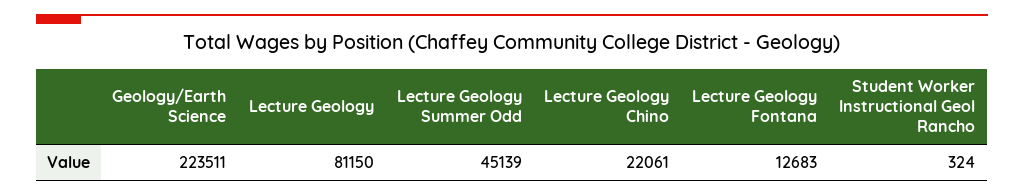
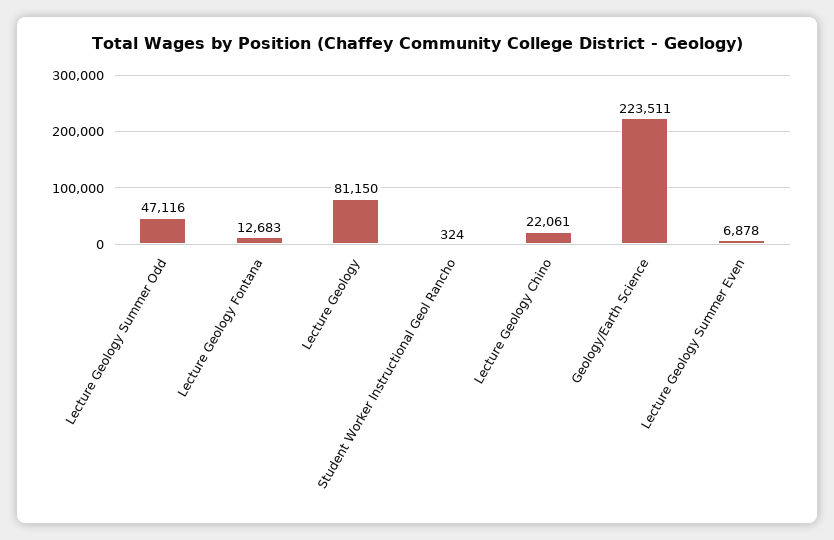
  {
    "Geology/Earth Science": 223511,
    "Lecture Geology": 81150,
-   "Lecture Geology Summer Odd": 45139,
+   "Lecture Geology Summer Odd": 47116,
    "Lecture Geology Chino": 22061,
    "Lecture Geology Fontana": 12683,
-   "Student Worker Instructional Geol Rancho": 324
+   "Student Worker Instructional Geol Rancho": 324,
+   "Lecture Geology Summer Even": 6878
  }

